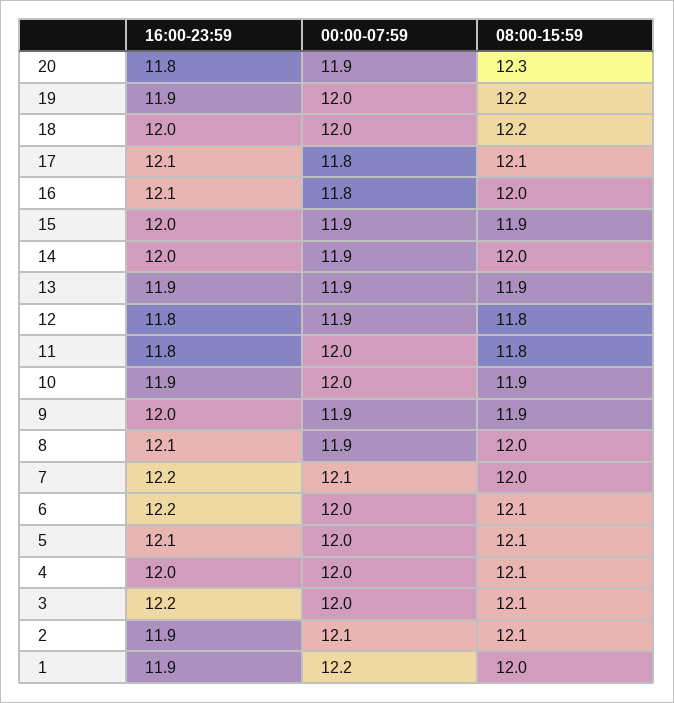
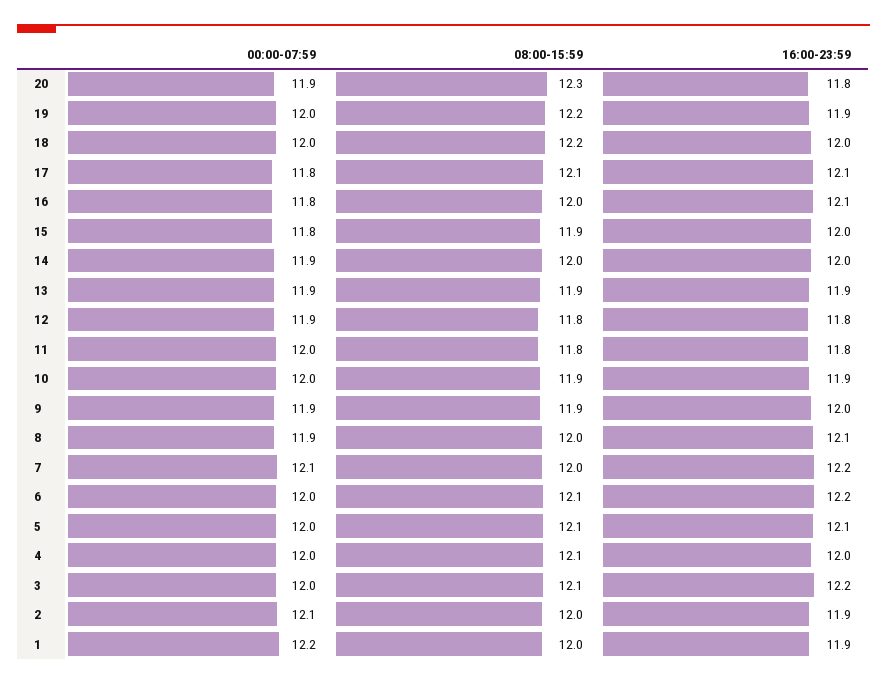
  {
    "16:00-23:59": {
      "20": 11.8,
      "19": 11.9,
      "18": 12,
      "17": 12.1,
      "16": 12.1,
      "15": 12,
      "14": 12,
      "13": 11.9,
      "12": 11.8,
      "11": 11.8,
      "10": 11.9,
      "9": 12,
      "8": 12.1,
      "7": 12.2,
      "6": 12.2,
      "5": 12.1,
      "4": 12,
      "3": 12.2,
      "2": 11.9,
      "1": 11.9
    },
    "00:00-07:59": {
      "20": 11.9,
      "19": 12,
      "18": 12,
      "17": 11.8,
      "16": 11.8,
-     "15": 11.9,
+     "15": 11.8,
      "14": 11.9,
      "13": 11.9,
      "12": 11.9,
      "11": 12,
      "10": 12,
      "9": 11.9,
      "8": 11.9,
      "7": 12.1,
      "6": 12,
      "5": 12,
      "4": 12,
      "3": 12,
      "2": 12.1,
      "1": 12.2
    },
    "08:00-15:59": {
      "20": 12.3,
      "19": 12.2,
      "18": 12.2,
      "17": 12.1,
      "16": 12,
      "15": 11.9,
      "14": 12,
      "13": 11.9,
      "12": 11.8,
      "11": 11.8,
      "10": 11.9,
      "9": 11.9,
      "8": 12,
      "7": 12,
      "6": 12.1,
      "5": 12.1,
      "4": 12.1,
      "3": 12.1,
-     "2": 12.1,
+     "2": 12,
      "1": 12
    }
  }

